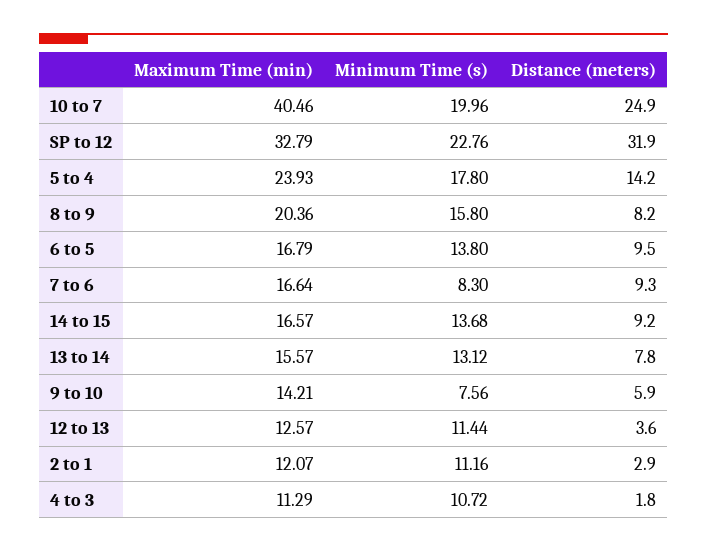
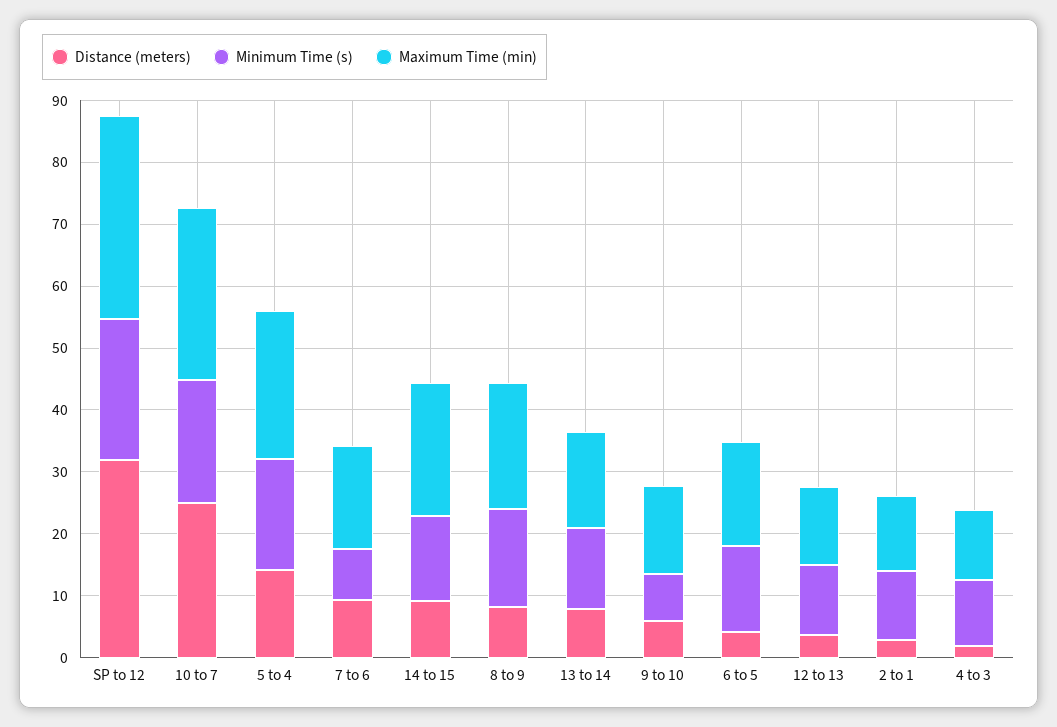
  {
    "Maximum Time (min)": {
-     "10 to 7": 40.46,
+     "10 to 7": 28,
      "SP to 12": 32.79,
      "5 to 4": 23.93,
      "8 to 9": 20.36,
      "6 to 5": 16.79,
      "7 to 6": 16.64,
-     "14 to 15": 16.57,
+     "14 to 15": 22,
      "13 to 14": 15.57,
      "9 to 10": 14.21,
      "12 to 13": 12.57,
      "2 to 1": 12.07,
      "4 to 3": 11.29
    },
    "Minimum Time (s)": {
      "10 to 7": 19.96,
      "SP to 12": 22.76,
      "5 to 4": 17.8,
      "8 to 9": 15.8,
      "6 to 5": 13.8,
      "7 to 6": 8.3,
      "14 to 15": 13.68,
      "13 to 14": 13.12,
      "9 to 10": 7.56,
      "12 to 13": 11.44,
      "2 to 1": 11.16,
      "4 to 3": 10.72
    },
    "Distance (meters)": {
      "10 to 7": 24.9,
      "SP to 12": 31.9,
      "5 to 4": 14.2,
      "8 to 9": 8.2,
-     "6 to 5": 9.5,
+     "6 to 5": 4,
      "7 to 6": 9.3,
      "14 to 15": 9.2,
      "13 to 14": 7.8,
      "9 to 10": 5.9,
      "12 to 13": 3.6,
      "2 to 1": 2.9,
      "4 to 3": 1.8
    }
  }

